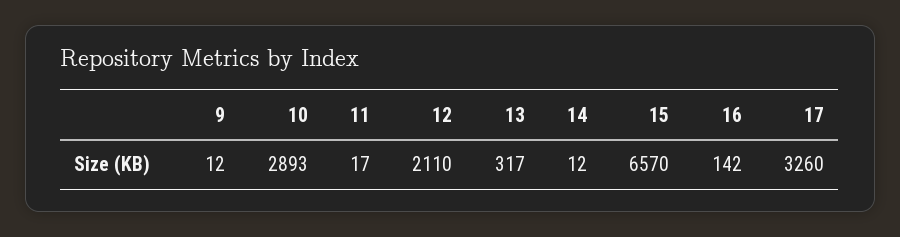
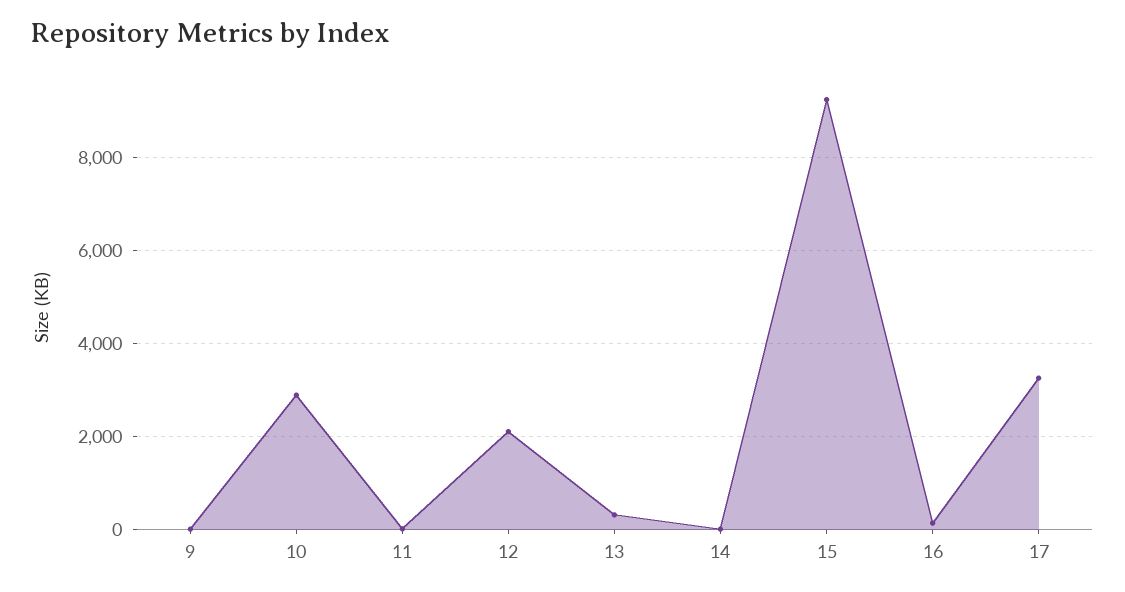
  {
    "9": 12,
    "10": 2893,
    "11": 17,
    "12": 2110,
    "13": 317,
    "14": 12,
-   "15": 6570,
+   "15": 9200,
    "16": 142,
    "17": 3260
  }

